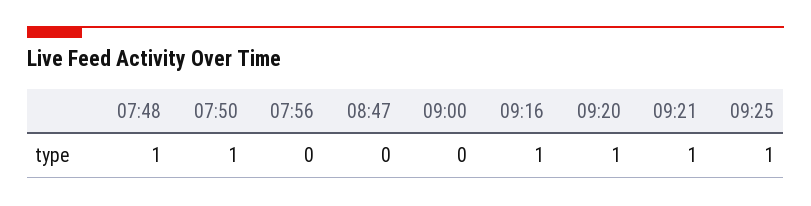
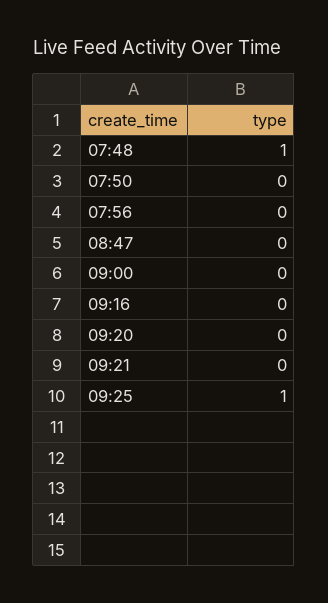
  {
    "07:48": 1,
-   "07:50": 1,
+   "07:50": 0,
    "07:56": 0,
    "08:47": 0,
    "09:00": 0,
-   "09:16": 1,
+   "09:16": 0,
-   "09:20": 1,
+   "09:20": 0,
-   "09:21": 1,
+   "09:21": 0,
    "09:25": 1
  }

